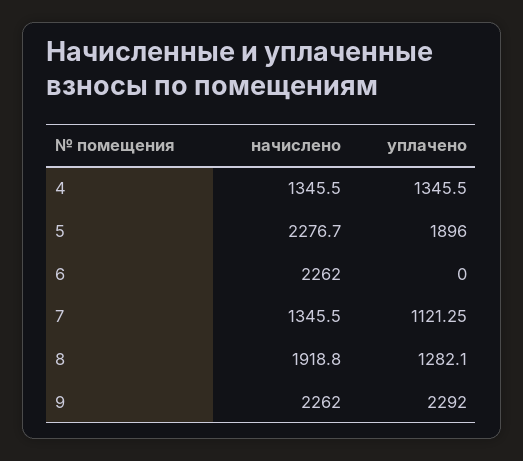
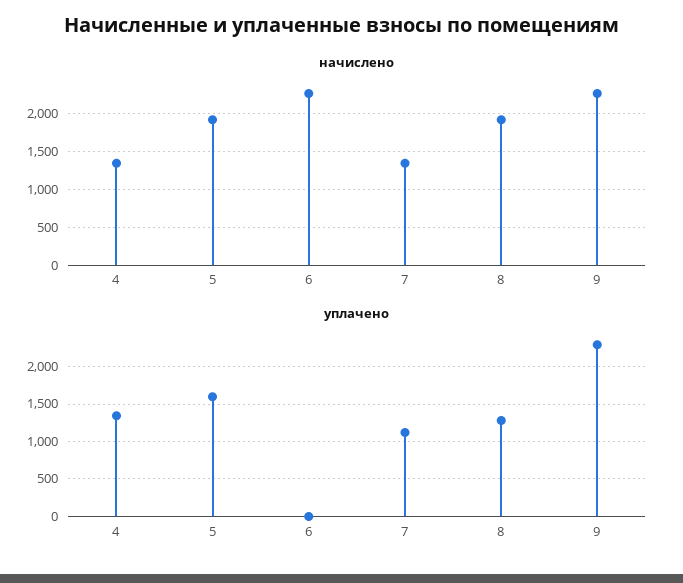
  {
    "начислено": {
      "4": 1345.5,
-     "5": 2276.7,
+     "5": 1900,
      "6": 2262,
      "7": 1345.5,
      "8": 1918.8,
      "9": 2262
    },
    "уплачено": {
      "4": 1345.5,
-     "5": 1896,
+     "5": 1600,
      "6": 0,
      "7": 1121.25,
      "8": 1282.1,
      "9": 2292
    }
  }

